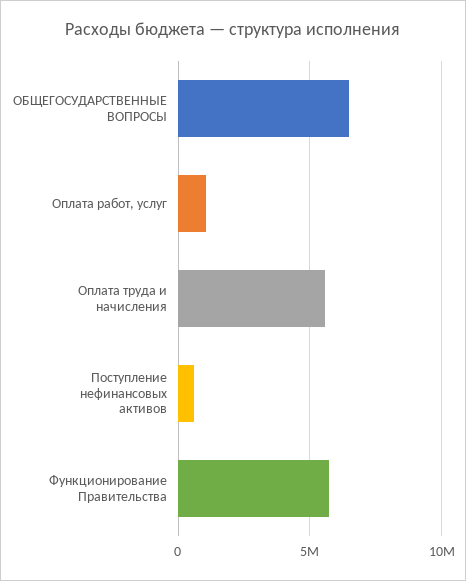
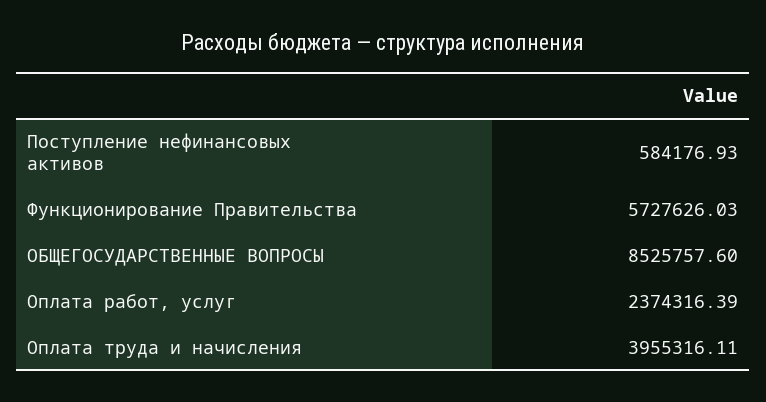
  {
-   "ОБЩЕГОСУДАРСТВЕННЫЕ ВОПРОСЫ": 6500000,
+   "ОБЩЕГОСУДАРСТВЕННЫЕ ВОПРОСЫ": 8525757.6,
-   "Оплата работ, услуг": 1000000,
+   "Оплата работ, услуг": 2374316.39,
-   "Оплата труда и начисления": 5500000,
+   "Оплата труда и начисления": 3955316.11,
    "Поступление нефинансовых активов": 584176.93,
    "Функционирование Правительства": 5727626.03
  }

